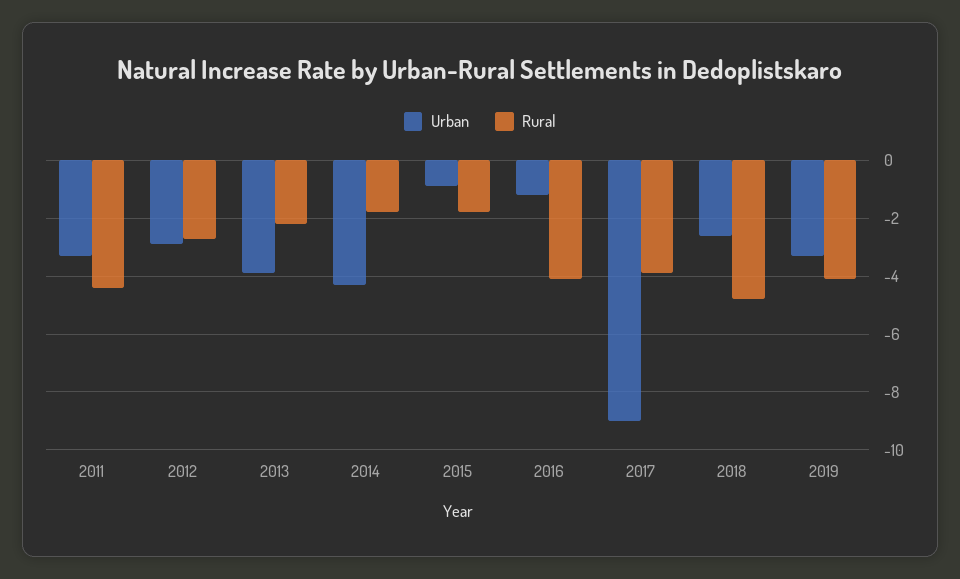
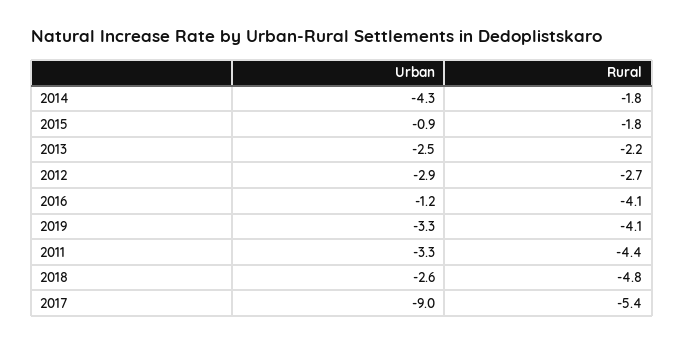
  {
    "Urban": {
      "2011": -3.3,
      "2012": -2.9,
-     "2013": -4,
+     "2013": -2.5,
      "2014": -4.3,
      "2015": -0.9,
      "2016": -1.2,
      "2017": -9,
      "2018": -2.6,
      "2019": -3.3
    },
    "Rural": {
      "2011": -4.4,
      "2012": -2.7,
      "2013": -2.2,
      "2014": -1.8,
      "2015": -1.8,
      "2016": -4.1,
-     "2017": -4,
+     "2017": -5.4,
      "2018": -4.8,
      "2019": -4.1
    }
  }

